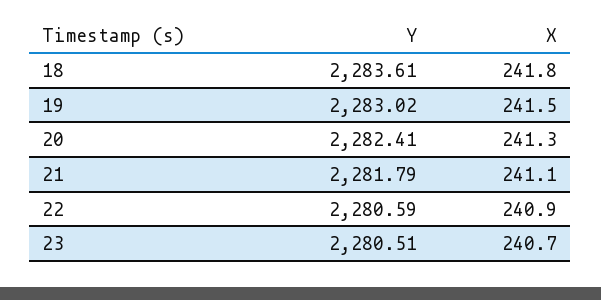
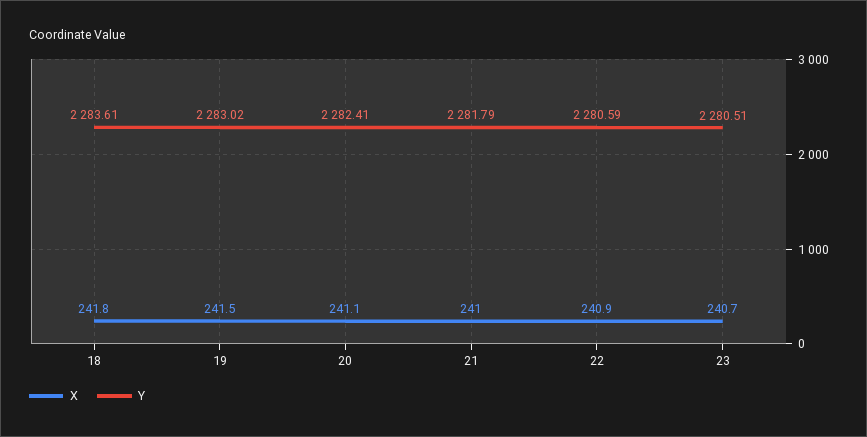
  {
    "Y": {
      "18": 2283.61,
      "19": 2283.02,
      "20": 2282.41,
      "21": 2281.79,
      "22": 2280.59,
      "23": 2280.51
    },
    "X": {
      "18": 241.8,
      "19": 241.5,
-     "20": 241.3,
+     "20": 241.1,
-     "21": 241.1,
+     "21": 241,
      "22": 240.9,
      "23": 240.7
    }
  }

